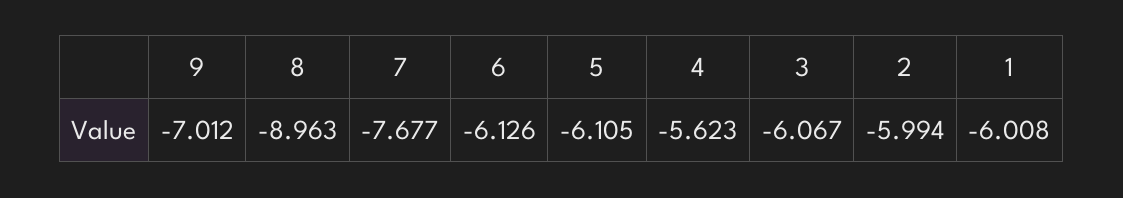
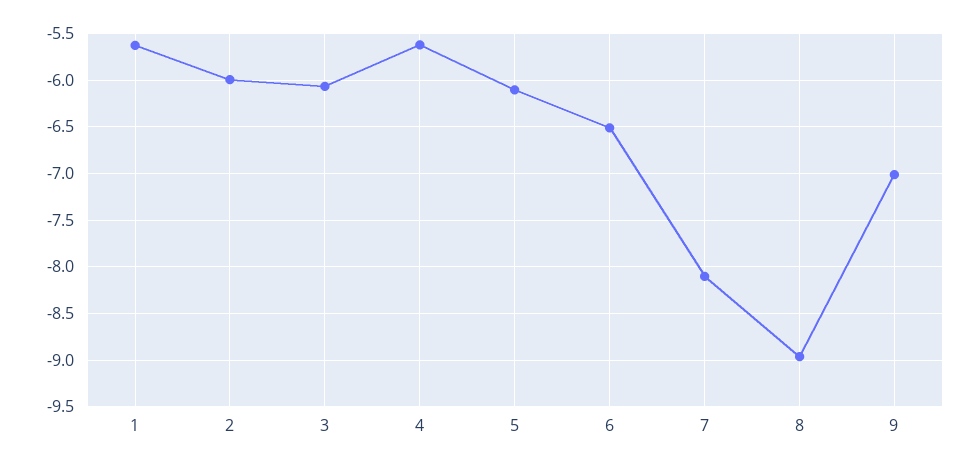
  {
    "9": -7.012,
    "8": -8.963,
-   "7": -7.677,
+   "7": -8.1,
-   "6": -6.126,
+   "6": -6.5,
    "5": -6.105,
    "4": -5.623,
    "3": -6.067,
    "2": -5.994,
-   "1": -6.008
+   "1": -5.6
  }

